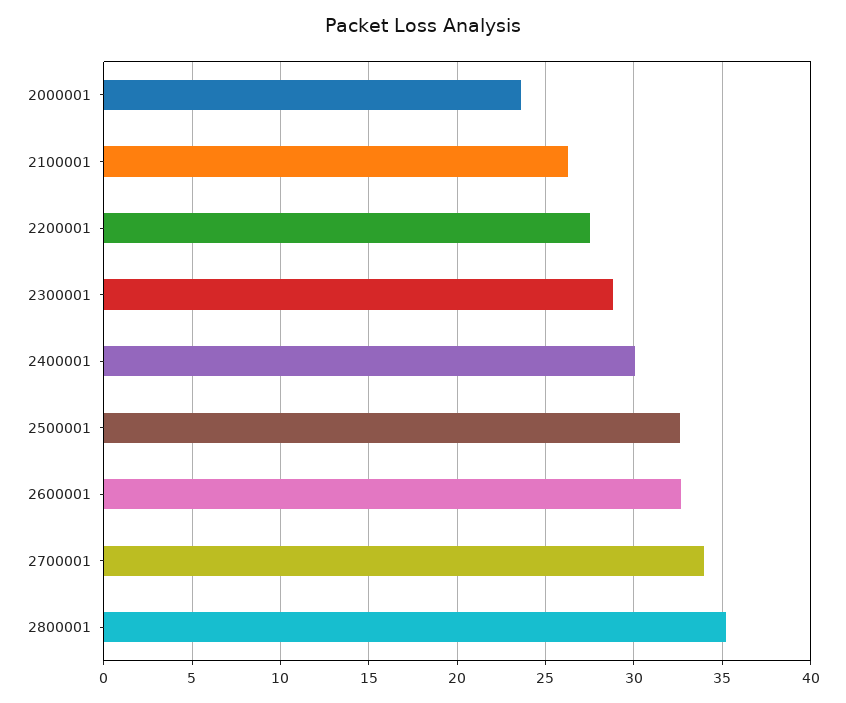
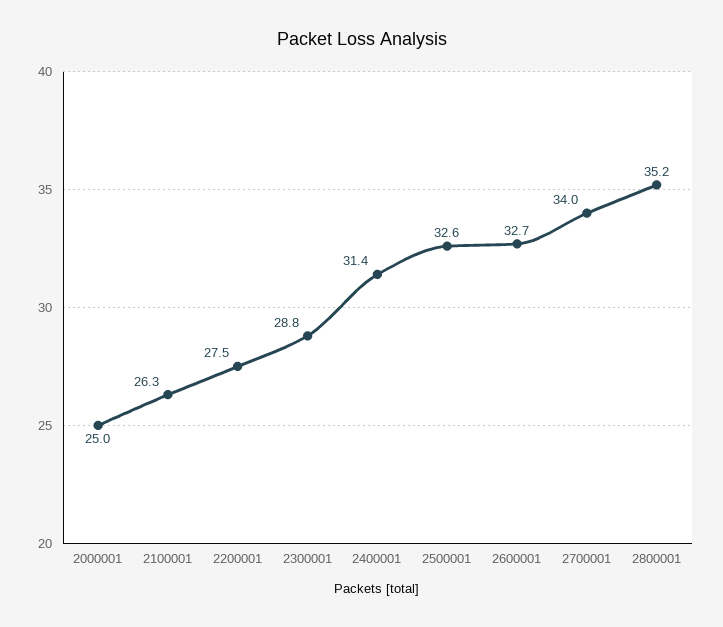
  {
-   "2000001": 23.5,
+   "2000001": 25,
    "2100001": 26.3,
    "2200001": 27.5,
    "2300001": 28.8,
-   "2400001": 30,
+   "2400001": 31.4,
    "2500001": 32.6,
    "2600001": 32.7,
    "2700001": 34,
    "2800001": 35.2
  }

